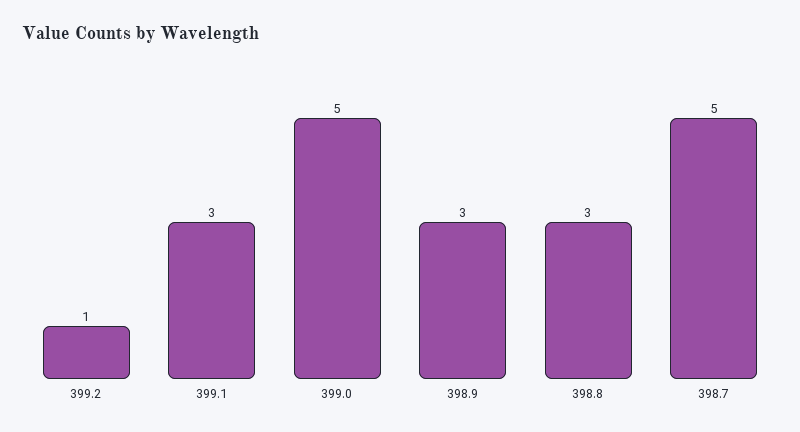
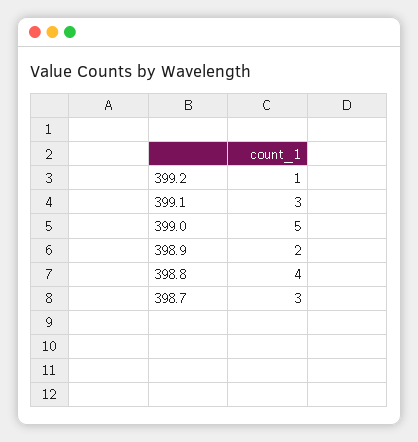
  {
    "399.2": 1,
    "399.1": 3,
    "399.0": 5,
-   "398.9": 3,
+   "398.9": 2,
-   "398.8": 3,
+   "398.8": 4,
-   "398.7": 5
+   "398.7": 3
  }

